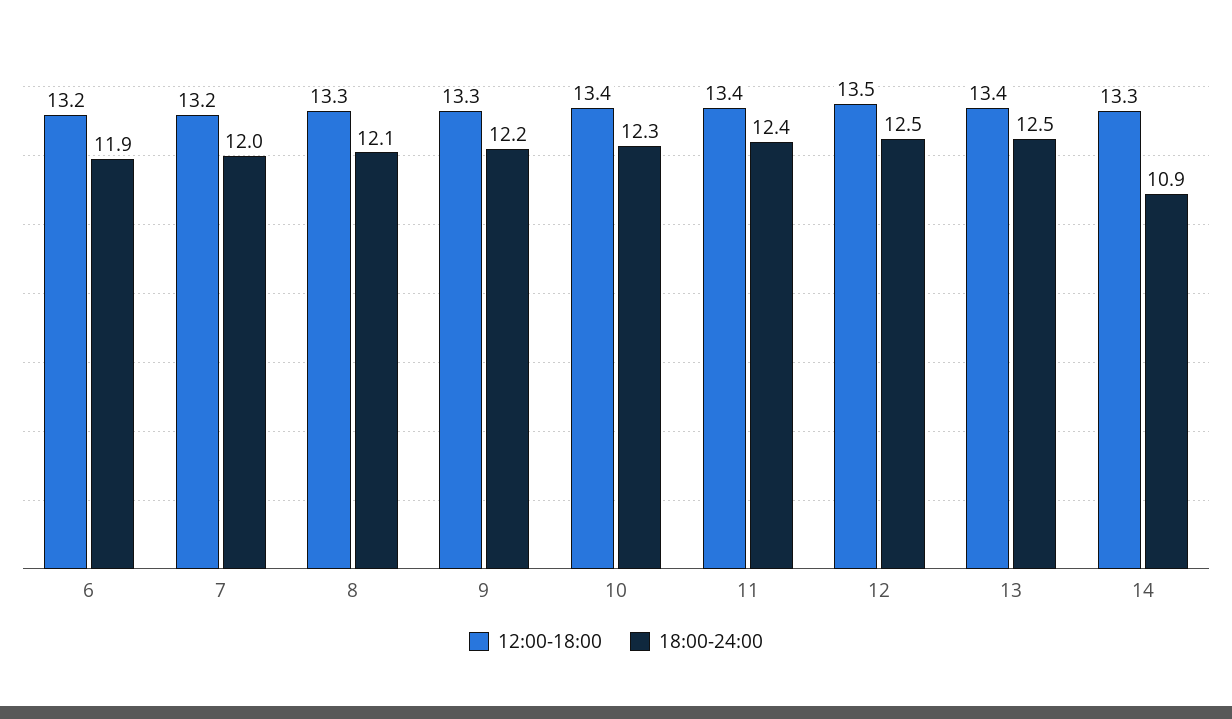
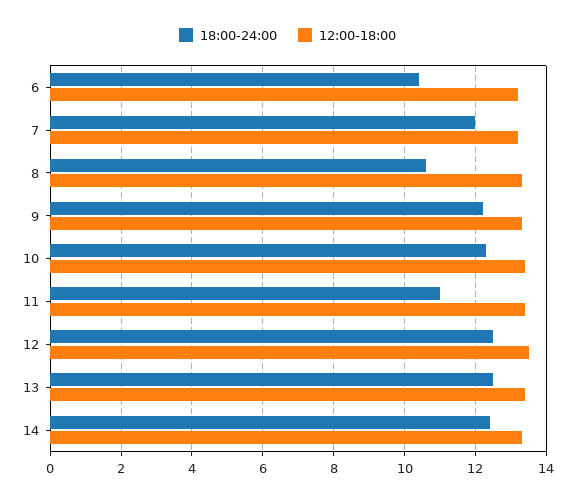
  {
    "12:00-18:00": {
      "6": 13.2,
      "7": 13.2,
      "8": 13.3,
      "9": 13.3,
      "10": 13.4,
      "11": 13.4,
      "12": 13.5,
      "13": 13.4,
      "14": 13.3
    },
    "18:00-24:00": {
-     "6": 11.9,
+     "6": 10.5,
      "7": 12,
-     "8": 12.1,
+     "8": 10.5,
      "9": 12.2,
      "10": 12.3,
-     "11": 12.4,
+     "11": 11,
      "12": 12.5,
      "13": 12.5,
-     "14": 10.9
+     "14": 12.5
    }
  }

